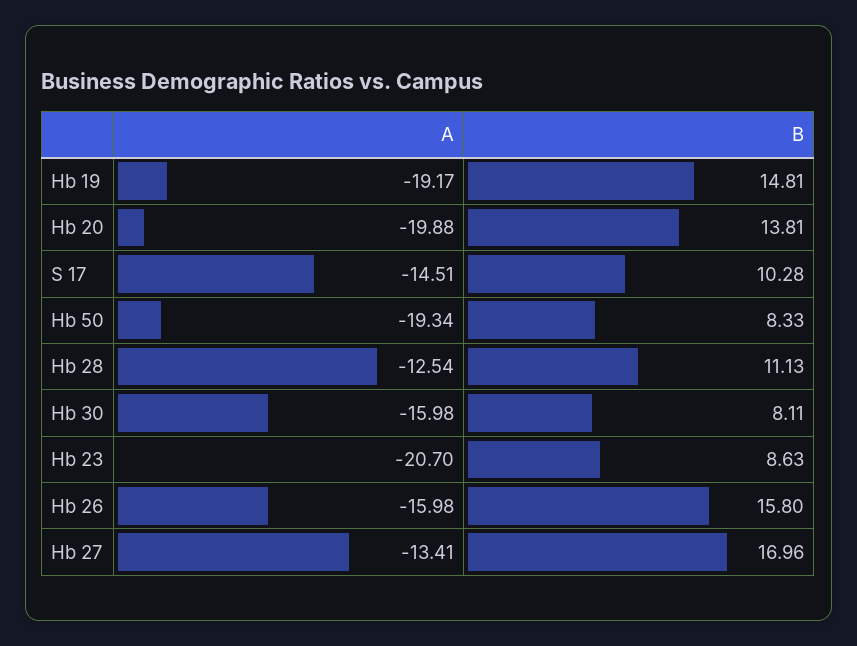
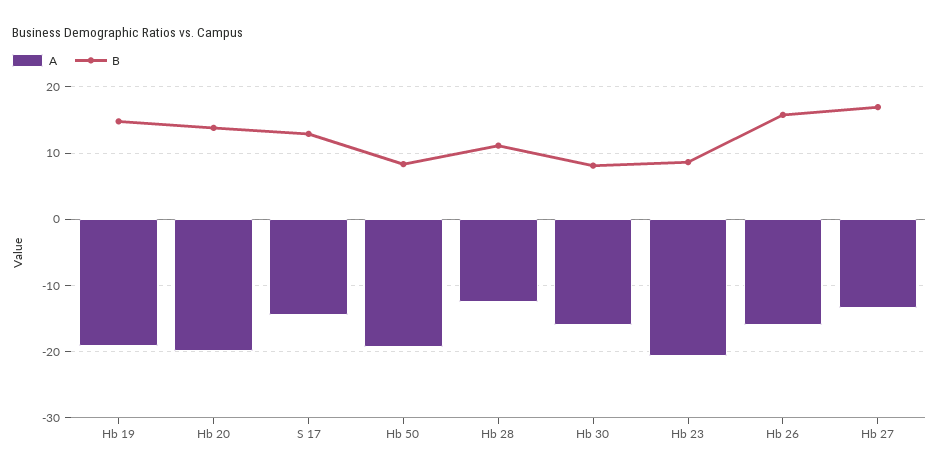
  {
    "A": {
      "Hb 19": -19.17,
      "Hb 20": -19.88,
      "S 17": -14.51,
      "Hb 50": -19.34,
      "Hb 28": -12.54,
      "Hb 30": -15.98,
      "Hb 23": -20.7,
      "Hb 26": -15.98,
      "Hb 27": -13.41
    },
    "B": {
      "Hb 19": 14.81,
      "Hb 20": 13.81,
-     "S 17": 10.28,
+     "S 17": 13,
      "Hb 50": 8.33,
      "Hb 28": 11.13,
      "Hb 30": 8.11,
      "Hb 23": 8.63,
      "Hb 26": 15.8,
      "Hb 27": 16.96
    }
  }

